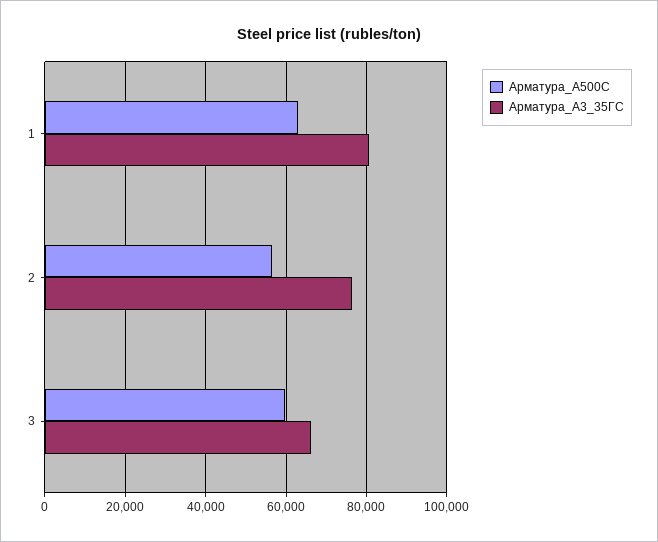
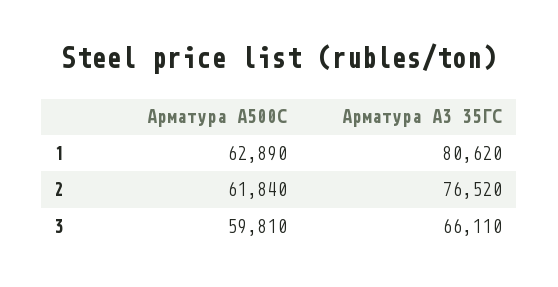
  {
    "Арматура_А500С": {
      "1": 62890,
-     "2": 56000,
+     "2": 61840,
      "3": 59810
    },
    "Арматура_А3_35ГС": {
      "1": 80620,
      "2": 76520,
      "3": 66110
    }
  }

